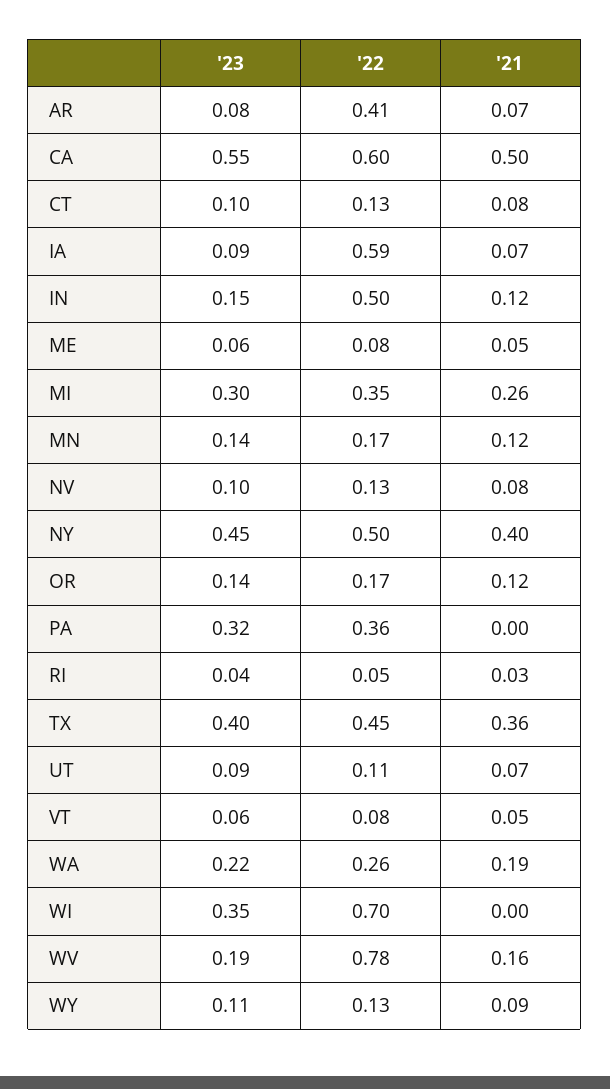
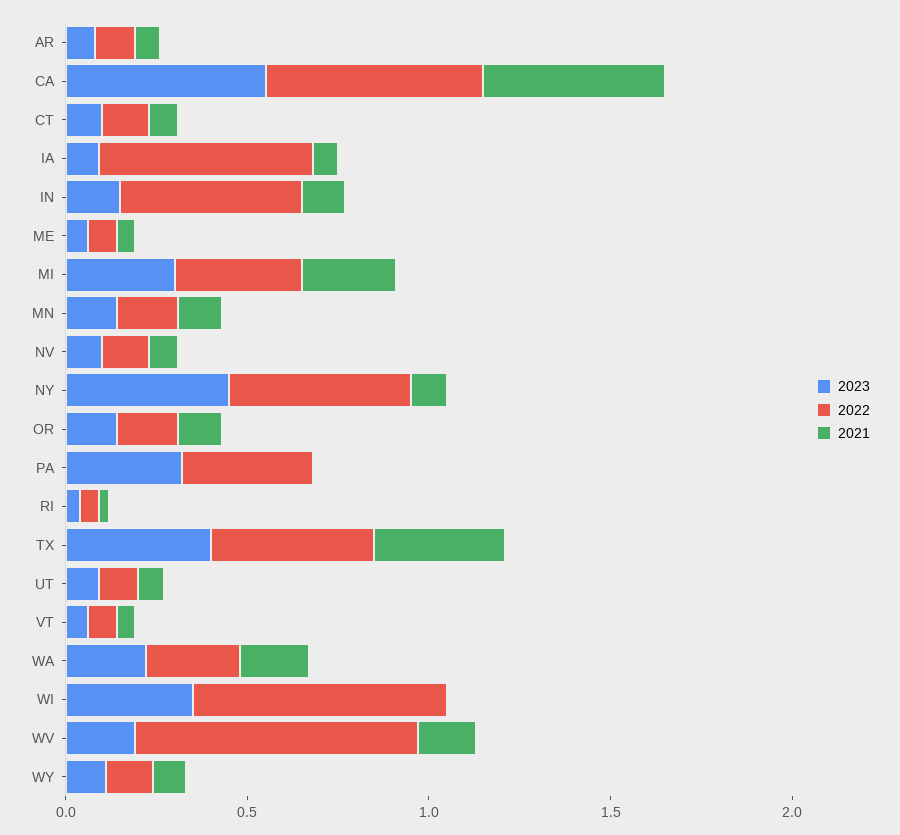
  {
    "'23": {
      "AR": 0.08,
      "CA": 0.55,
      "CT": 0.1,
      "IA": 0.09,
      "IN": 0.15,
      "ME": 0.06,
      "MI": 0.3,
      "MN": 0.14,
      "NV": 0.1,
      "NY": 0.45,
      "OR": 0.14,
      "PA": 0.32,
      "RI": 0.04,
      "TX": 0.4,
      "UT": 0.09,
      "VT": 0.06,
      "WA": 0.22,
      "WI": 0.35,
      "WV": 0.19,
      "WY": 0.11
    },
    "'22": {
-     "AR": 0.41,
+     "AR": 0.1,
      "CA": 0.6,
      "CT": 0.13,
      "IA": 0.59,
      "IN": 0.5,
      "ME": 0.08,
      "MI": 0.35,
      "MN": 0.17,
      "NV": 0.13,
      "NY": 0.5,
      "OR": 0.17,
      "PA": 0.36,
      "RI": 0.05,
      "TX": 0.45,
      "UT": 0.11,
      "VT": 0.08,
      "WA": 0.26,
      "WI": 0.7,
      "WV": 0.78,
      "WY": 0.13
    },
    "'21": {
      "AR": 0.07,
      "CA": 0.5,
      "CT": 0.08,
      "IA": 0.07,
      "IN": 0.12,
      "ME": 0.05,
      "MI": 0.26,
      "MN": 0.12,
      "NV": 0.08,
-     "NY": 0.4,
+     "NY": 0.1,
      "OR": 0.12,
      "PA": 0,
      "RI": 0.03,
      "TX": 0.36,
      "UT": 0.07,
      "VT": 0.05,
      "WA": 0.19,
      "WI": 0,
      "WV": 0.16,
      "WY": 0.09
    }
  }

